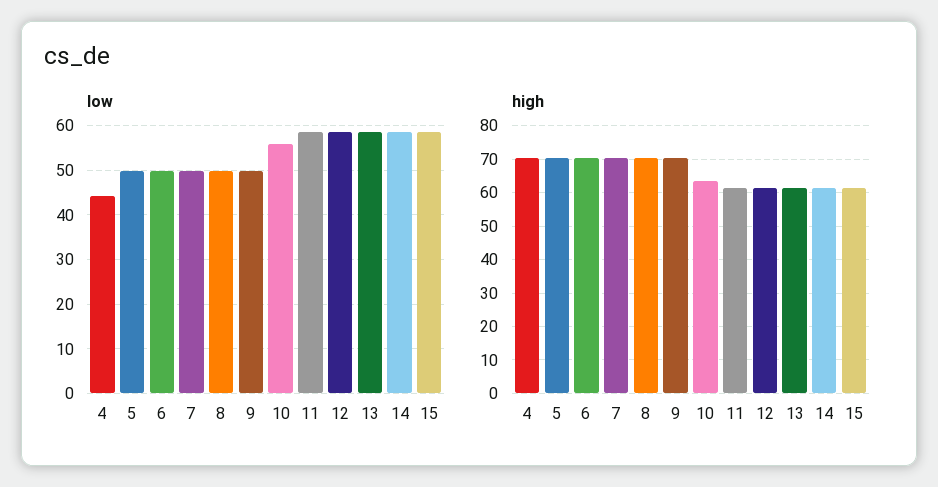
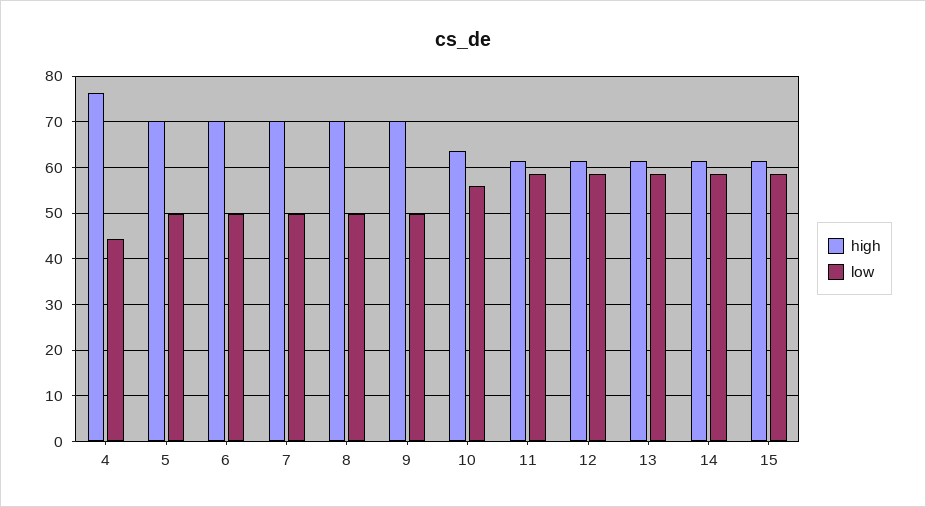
  {
    "low": {
      "4": 44,
      "5": 50,
      "6": 50,
      "7": 50,
      "8": 50,
      "9": 50,
      "10": 56,
      "11": 58,
      "12": 58,
      "13": 58,
      "14": 58,
      "15": 58
    },
    "high": {
-     "4": 70,
+     "4": 76,
      "5": 70,
      "6": 70,
      "7": 70,
      "8": 70,
      "9": 70,
      "10": 64,
      "11": 62,
      "12": 62,
      "13": 62,
      "14": 62,
      "15": 62
    }
  }

